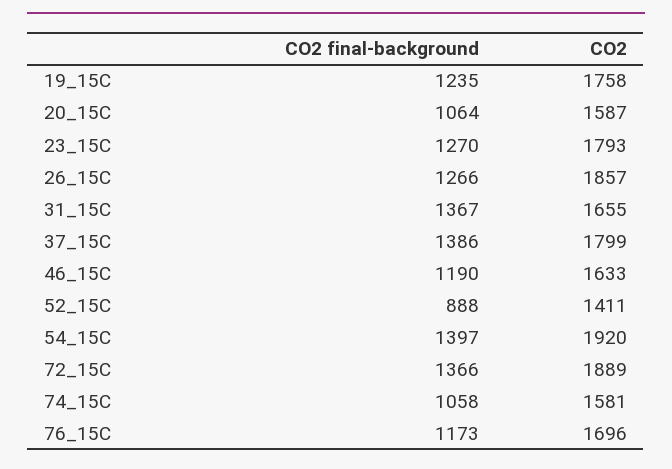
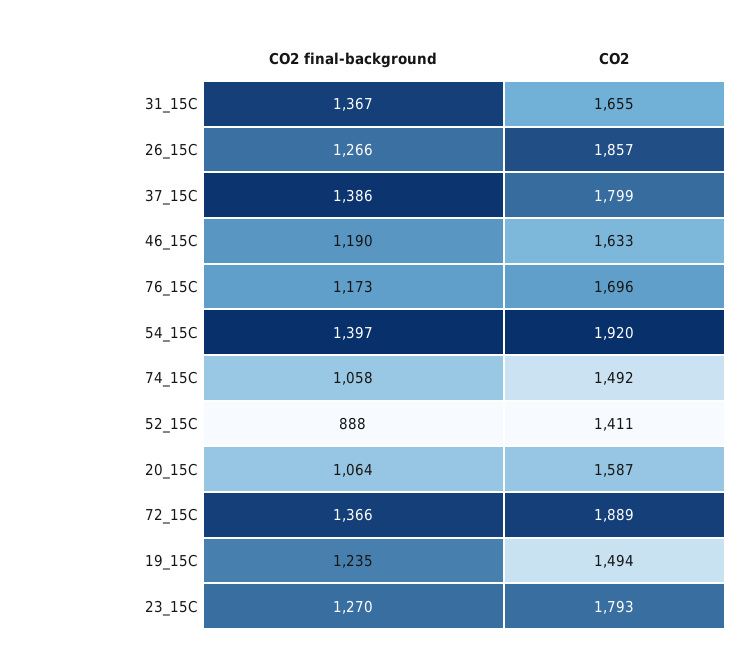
  {
    "CO2 final-background": {
      "19_15C": 1235,
      "20_15C": 1064,
      "23_15C": 1270,
      "26_15C": 1266,
      "31_15C": 1367,
      "37_15C": 1386,
      "46_15C": 1190,
      "52_15C": 888,
      "54_15C": 1397,
      "72_15C": 1366,
      "74_15C": 1058,
      "76_15C": 1173
    },
    "CO2": {
-     "19_15C": 1758,
+     "19_15C": 1494,
      "20_15C": 1587,
      "23_15C": 1793,
      "26_15C": 1857,
      "31_15C": 1655,
      "37_15C": 1799,
      "46_15C": 1633,
      "52_15C": 1411,
      "54_15C": 1920,
      "72_15C": 1889,
-     "74_15C": 1581,
+     "74_15C": 1492,
      "76_15C": 1696
    }
  }

